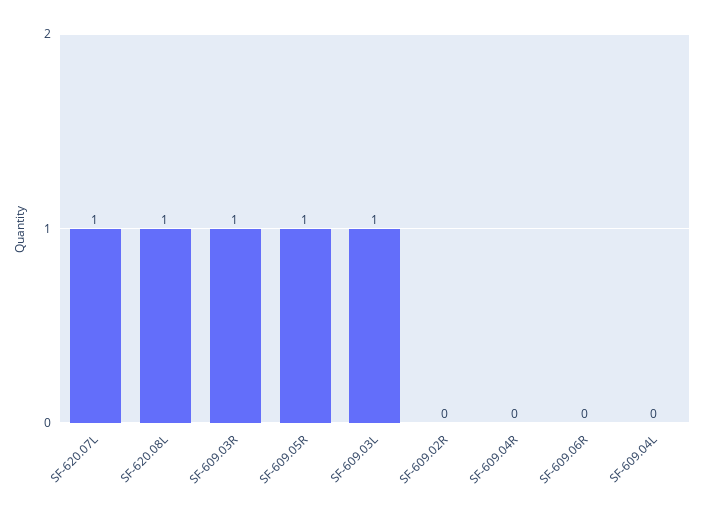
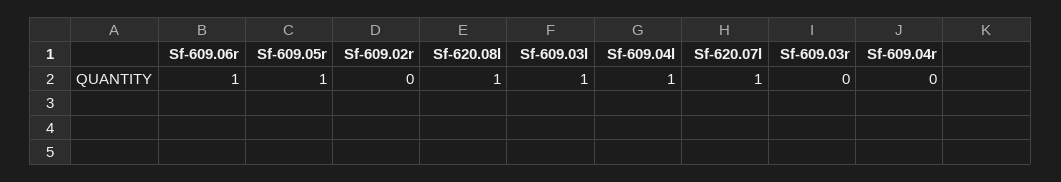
  {
    "SF-620.07L": 1,
    "SF-620.08L": 1,
-   "SF-609.03R": 1,
+   "SF-609.03R": 0,
    "SF-609.05R": 1,
    "SF-609.03L": 1,
    "SF-609.02R": 0,
    "SF-609.04R": 0,
-   "SF-609.06R": 0,
+   "SF-609.06R": 1,
-   "SF-609.04L": 0
+   "SF-609.04L": 1
  }

